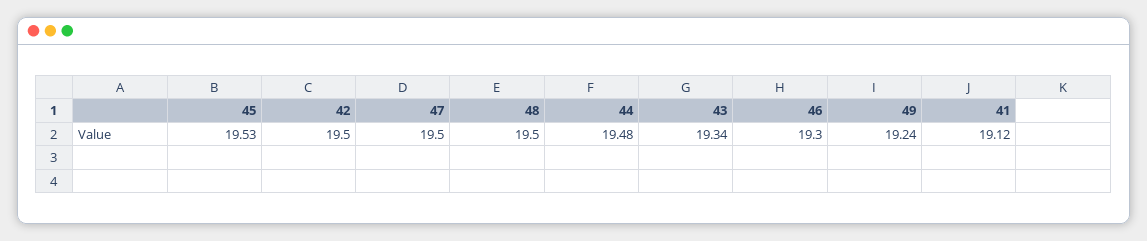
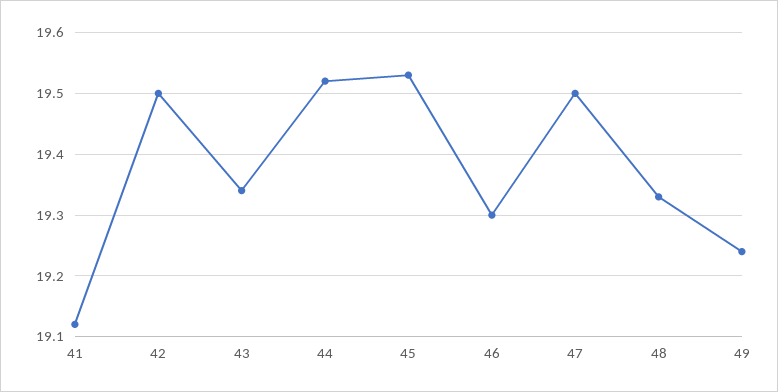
  {
    "45": 19.53,
    "42": 19.5,
    "47": 19.5,
-   "48": 19.5,
+   "48": 19.33,
-   "44": 19.48,
+   "44": 19.52,
    "43": 19.34,
    "46": 19.3,
    "49": 19.24,
    "41": 19.12
  }

